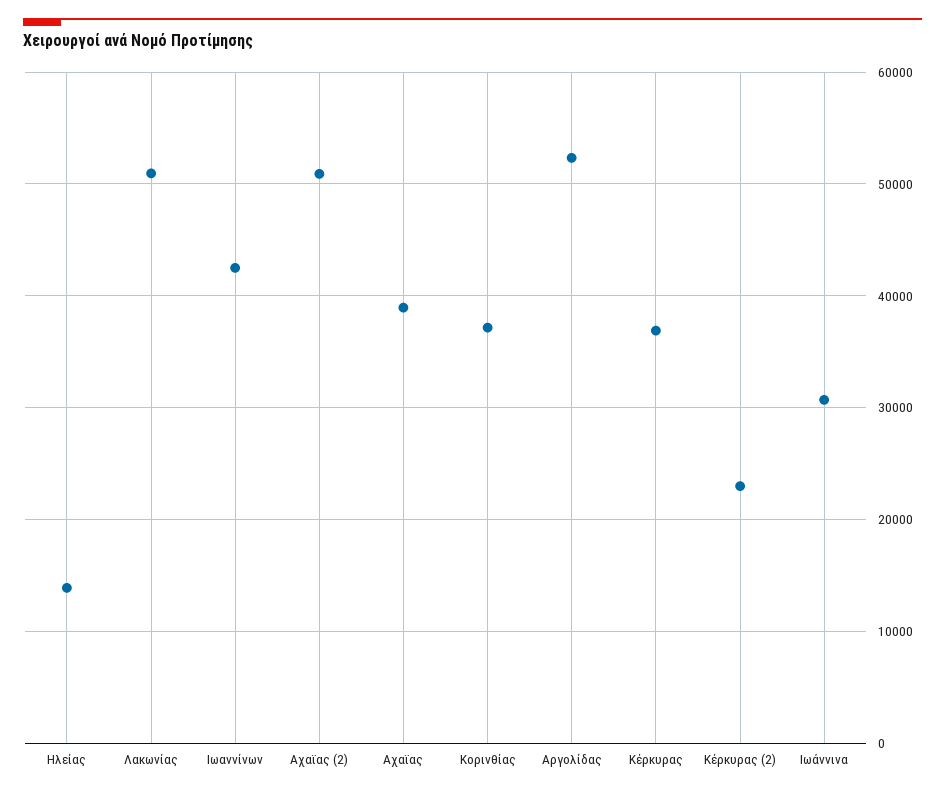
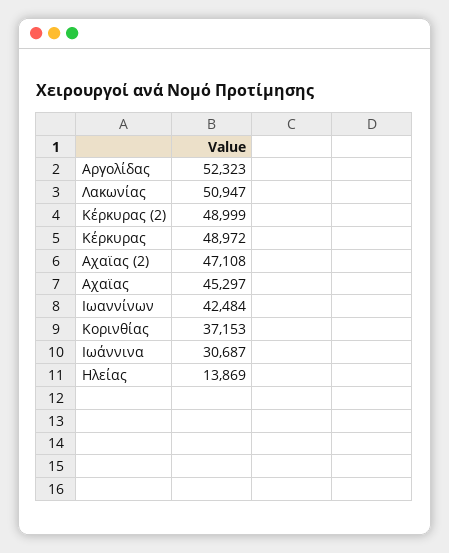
  {
    "Ηλείας": 13869,
    "Λακωνίας": 50947,
    "Ιωαννίνων": 42484,
-   "Αχαϊας (2)": 51000,
+   "Αχαϊας (2)": 47108,
-   "Αχαϊας": 39000,
+   "Αχαϊας": 45297,
    "Κορινθίας": 37153,
    "Αργολίδας": 52323,
-   "Κέρκυρας": 37000,
+   "Κέρκυρας": 48972,
-   "Κέρκυρας (2)": 23000,
+   "Κέρκυρας (2)": 48999,
    "Ιωάννινα": 30687
  }

